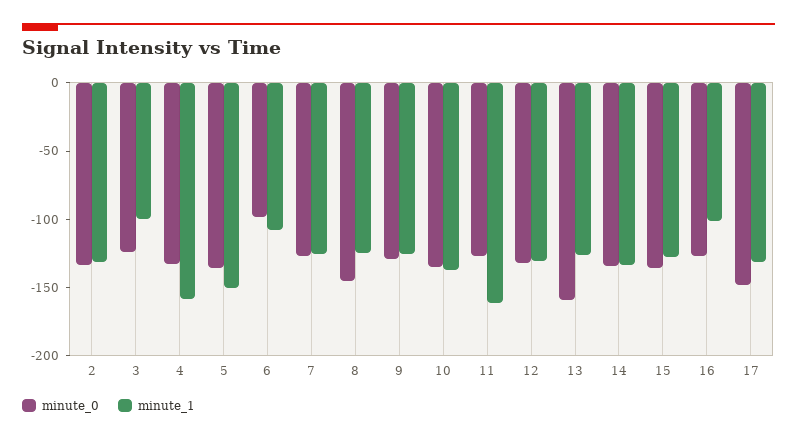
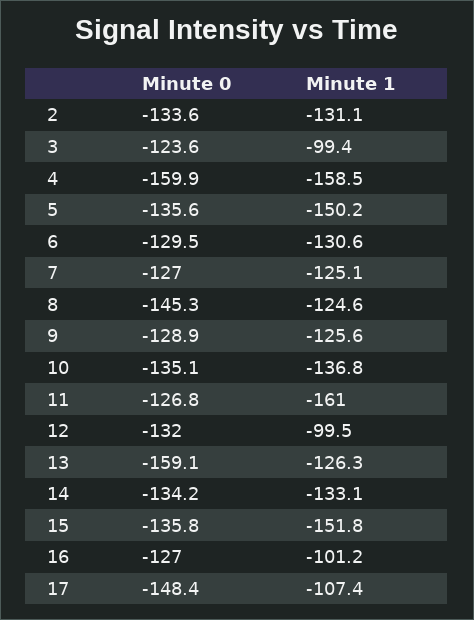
  {
    "minute_0": {
      "2": -133.6,
      "3": -123.6,
-     "4": -130,
+     "4": -159.9,
      "5": -135.6,
-     "6": -100,
+     "6": -129.5,
      "7": -127,
      "8": -145.3,
      "9": -128.9,
      "10": -135.1,
      "11": -126.8,
      "12": -132,
      "13": -159.1,
      "14": -134.2,
      "15": -135.8,
      "16": -127,
      "17": -148.4
    },
    "minute_1": {
      "2": -131.1,
      "3": -99.4,
      "4": -158.5,
      "5": -150.2,
-     "6": -110,
+     "6": -130.6,
      "7": -125.1,
      "8": -124.6,
      "9": -125.6,
      "10": -136.8,
      "11": -161,
-     "12": -130,
+     "12": -99.5,
      "13": -126.3,
      "14": -133.1,
-     "15": -130,
+     "15": -151.8,
      "16": -101.2,
-     "17": -130
+     "17": -107.4
    }
  }

